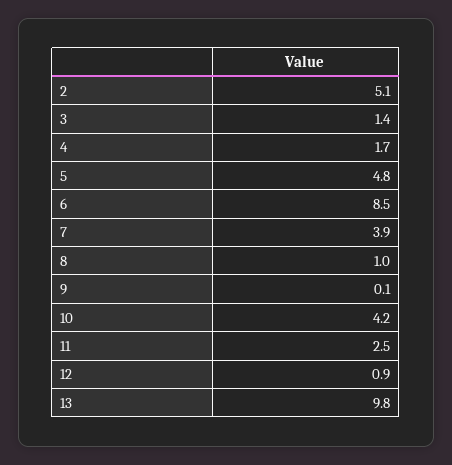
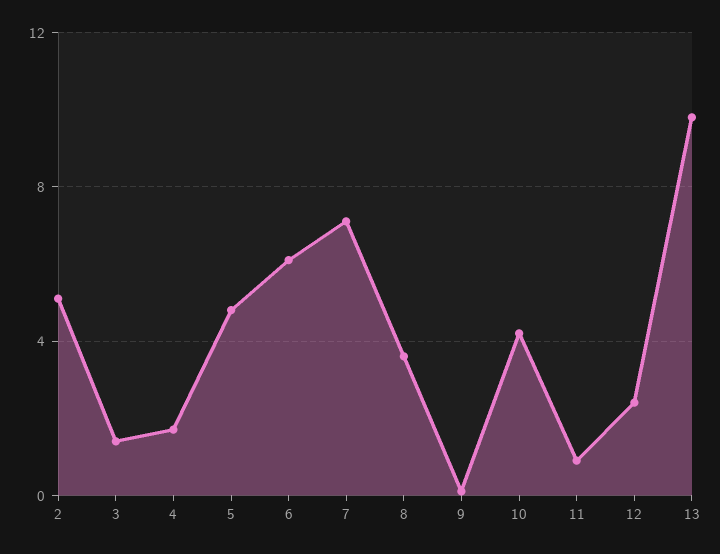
  {
    "2": 5.1,
    "3": 1.4,
    "4": 1.7,
    "5": 4.8,
-   "6": 8.5,
+   "6": 6,
-   "7": 3.9,
+   "7": 7,
-   "8": 1,
+   "8": 3.5,
    "9": 0.1,
    "10": 4.2,
-   "11": 2.5,
+   "11": 1,
-   "12": 0.9,
+   "12": 2.5,
    "13": 9.8
  }

